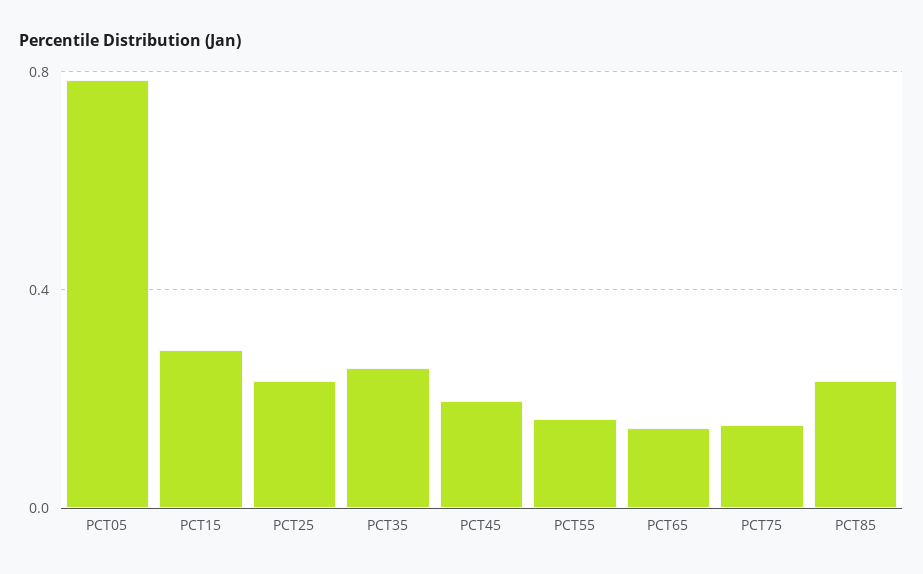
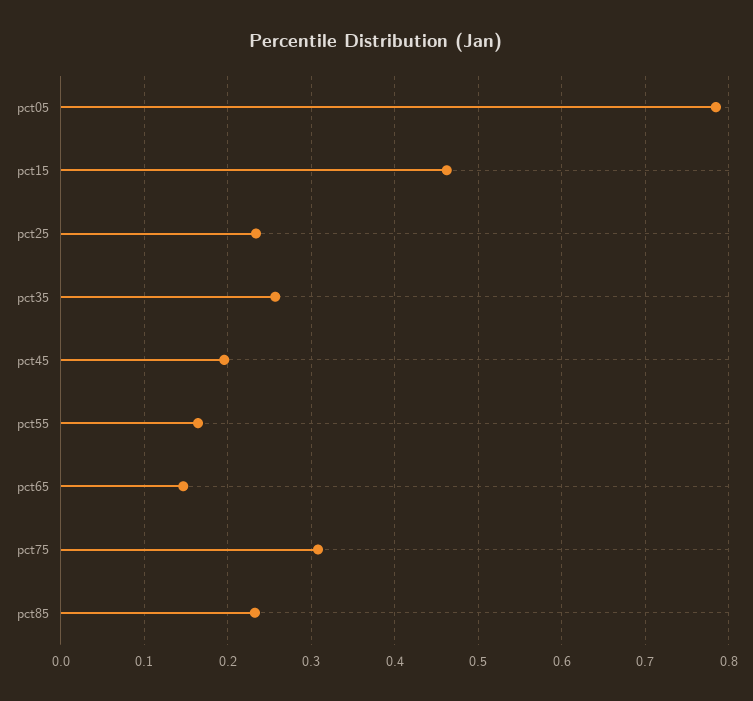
  {
    "PCT05": 0.78,
-   "PCT15": 0.3,
+   "PCT15": 0.46,
    "PCT25": 0.23,
    "PCT35": 0.26,
    "PCT45": 0.2,
    "PCT55": 0.16,
    "PCT65": 0.15,
-   "PCT75": 0.15,
+   "PCT75": 0.31,
    "PCT85": 0.23
  }

